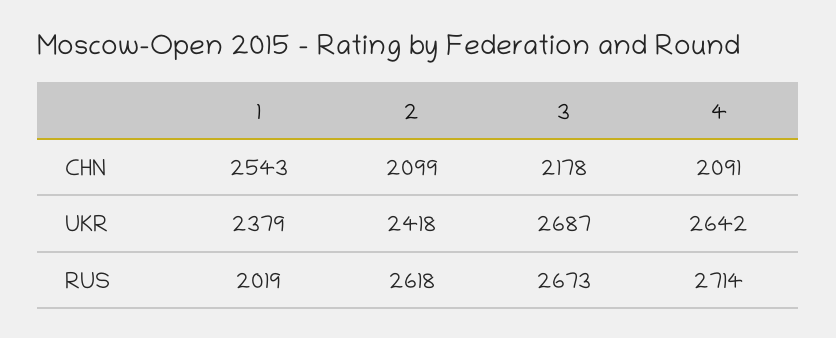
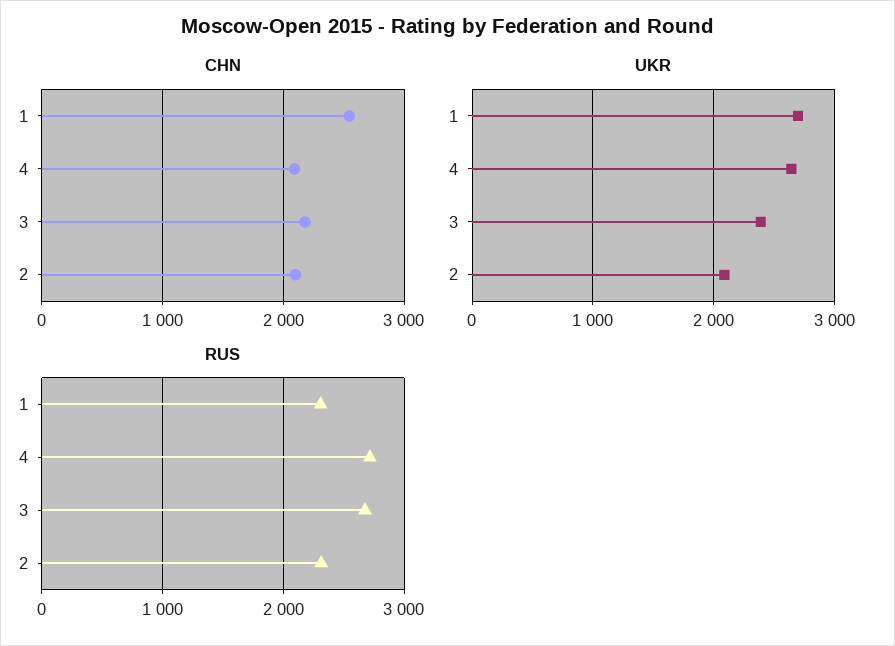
  {
    "CHN": {
      "1": 2543,
      "2": 2099,
      "3": 2178,
      "4": 2091
    },
    "UKR": {
-     "1": 2379,
+     "1": 2700,
-     "2": 2418,
+     "2": 2100,
-     "3": 2687,
+     "3": 2400,
      "4": 2642
    },
    "RUS": {
-     "1": 2019,
+     "1": 2300,
-     "2": 2618,
+     "2": 2300,
      "3": 2673,
      "4": 2714
    }
  }

